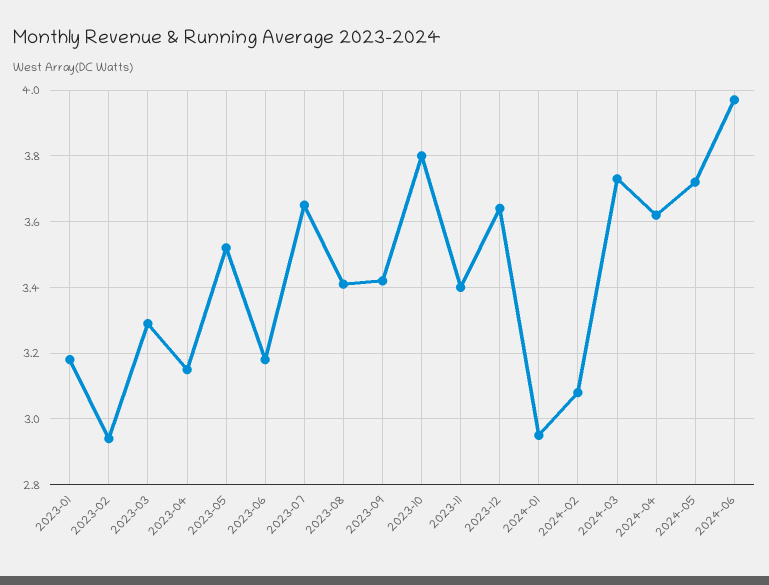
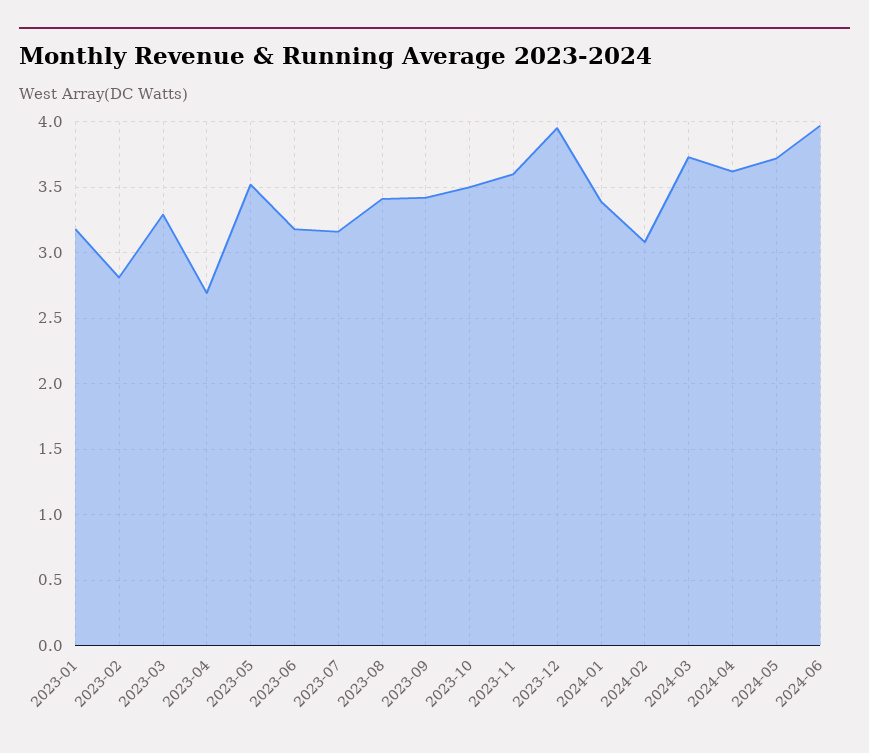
  {
    "2023-01": 3.2,
-   "2023-02": 2.95,
+   "2023-02": 2.8,
    "2023-03": 3.3,
-   "2023-04": 3.15,
+   "2023-04": 2.7,
    "2023-05": 3.5,
    "2023-06": 3.2,
-   "2023-07": 3.65,
+   "2023-07": 3.15,
    "2023-08": 3.4,
    "2023-09": 3.4,
-   "2023-10": 3.8,
+   "2023-10": 3.5,
-   "2023-11": 3.4,
+   "2023-11": 3.6,
-   "2023-12": 3.65,
+   "2023-12": 3.95,
-   "2024-01": 2.95,
+   "2024-01": 3.4,
    "2024-02": 3.1,
    "2024-03": 3.75,
    "2024-04": 3.6,
    "2024-05": 3.7,
    "2024-06": 3.95
  }

